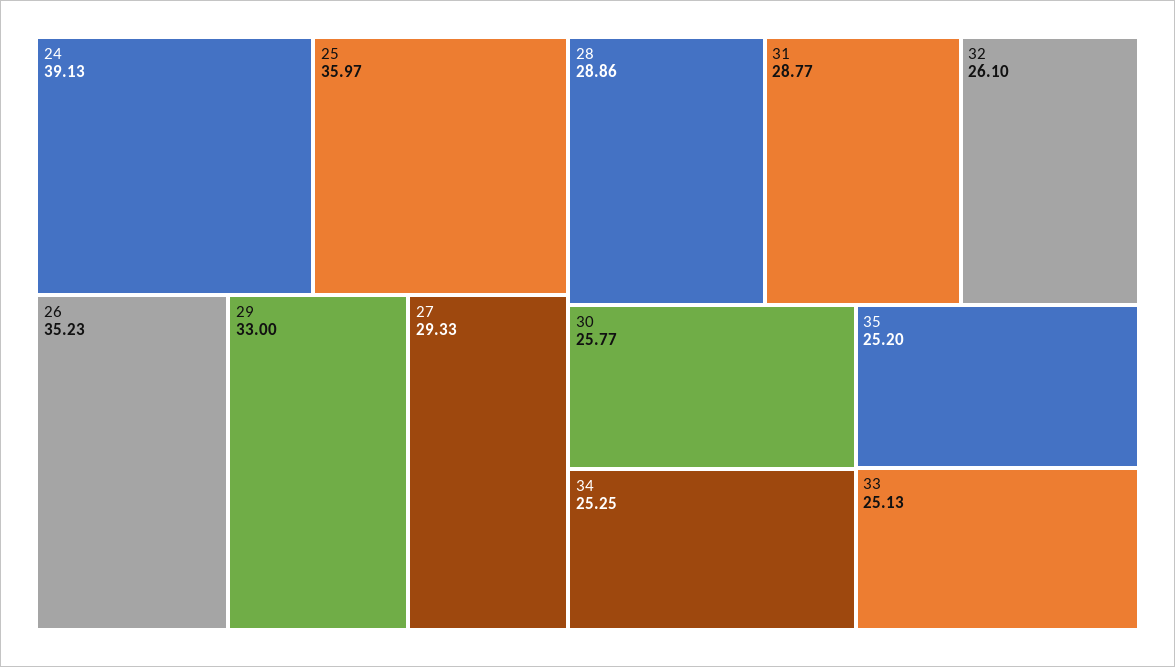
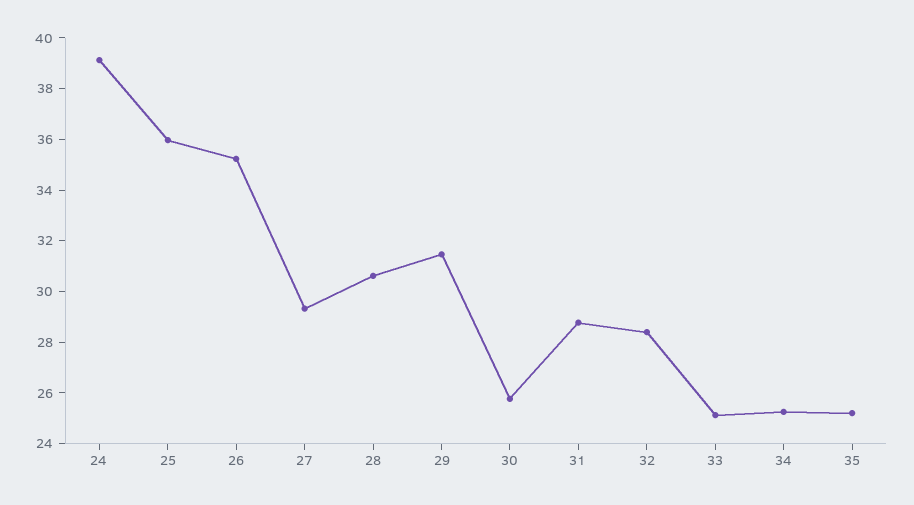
  {
    "24": 39.13,
    "25": 35.97,
    "26": 35.23,
-   "29": 33,
+   "29": 31.5,
    "27": 29.33,
-   "28": 28.86,
+   "28": 30.5,
    "31": 28.77,
-   "32": 26.1,
+   "32": 28.5,
    "30": 25.77,
    "34": 25.25,
    "35": 25.2,
    "33": 25.13
  }

